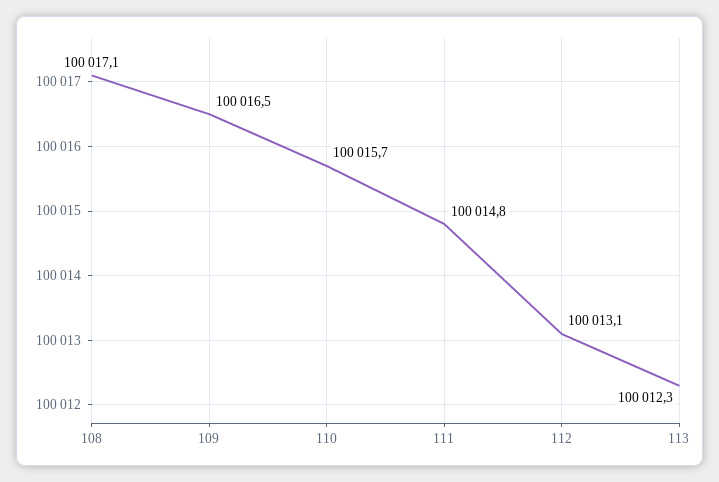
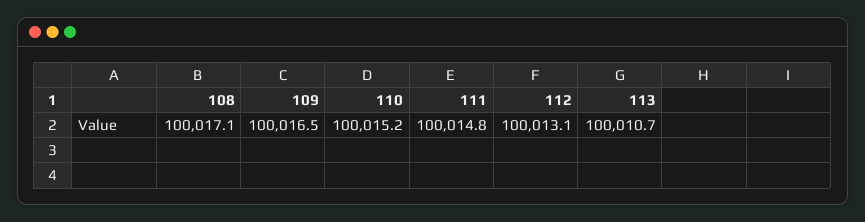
  {
    "108": 100017.1,
    "109": 100016.5,
-   "110": 100015.7,
+   "110": 100015.2,
    "111": 100014.8,
    "112": 100013.1,
-   "113": 100012.3
+   "113": 100010.7
  }

